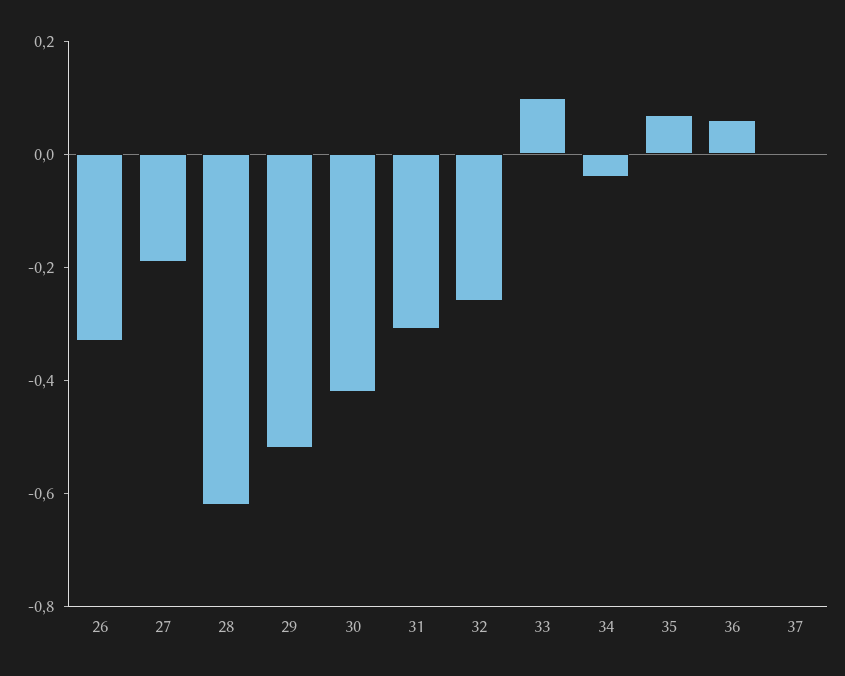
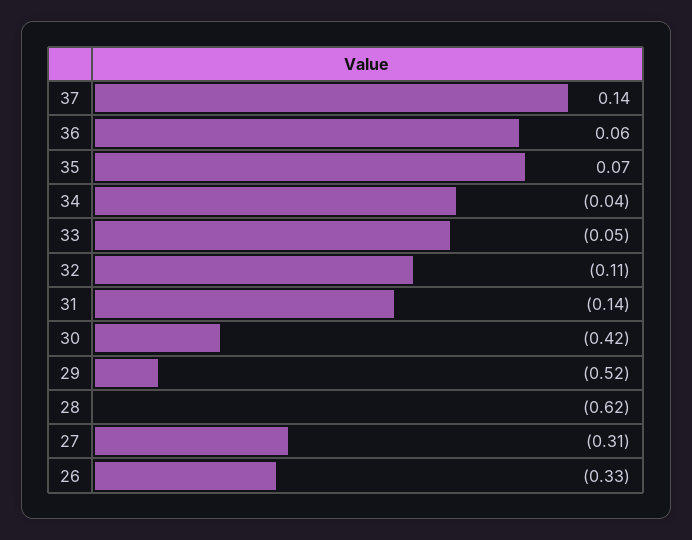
  {
    "26": -0.33,
-   "27": -0.2,
+   "27": -0.31,
    "28": -0.62,
    "29": -0.52,
    "30": -0.42,
-   "31": -0.3,
+   "31": -0.14,
-   "32": -0.25,
+   "32": -0.11,
-   "33": 0.1,
+   "33": -0.05,
    "34": -0.04,
    "35": 0.07,
    "36": 0.06,
-   "37": 0
+   "37": 0.14
  }

